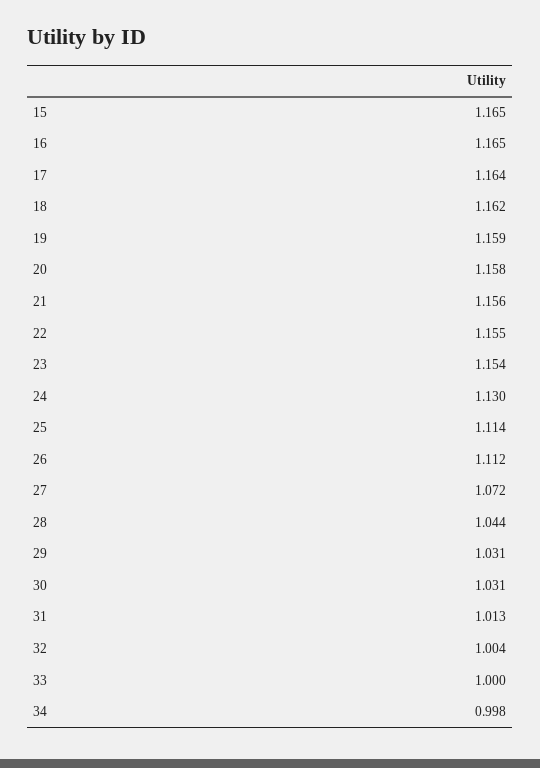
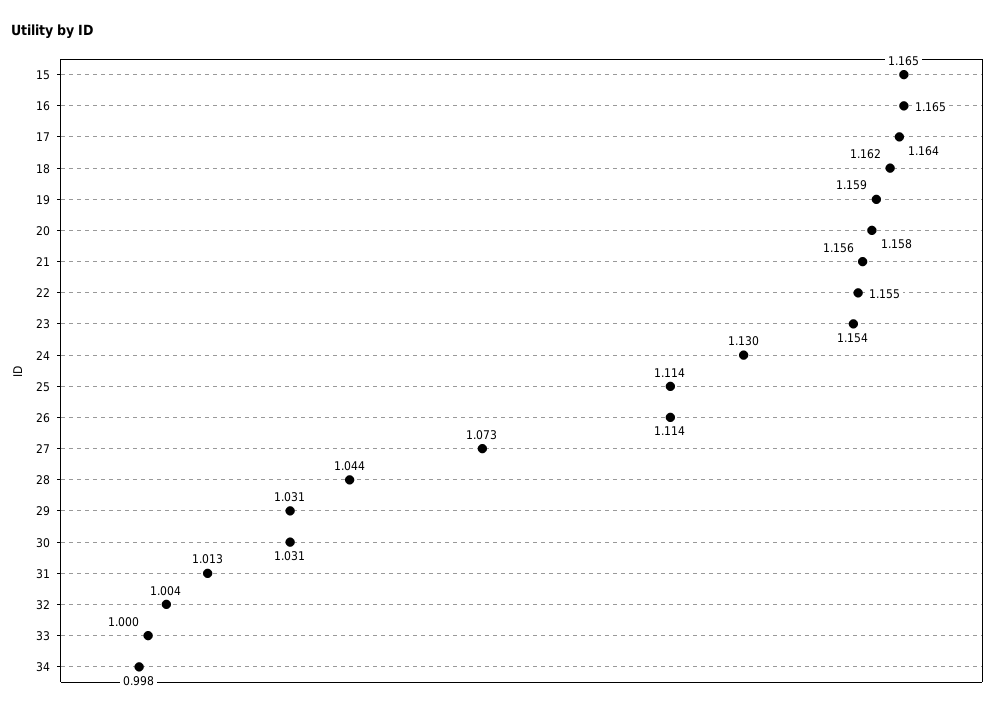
  {
    "15": 1.165,
    "16": 1.165,
    "17": 1.164,
    "18": 1.162,
    "19": 1.159,
    "20": 1.158,
    "21": 1.156,
    "22": 1.155,
    "23": 1.154,
    "24": 1.13,
    "25": 1.114,
-   "26": 1.112,
+   "26": 1.114,
-   "27": 1.072,
+   "27": 1.073,
    "28": 1.044,
    "29": 1.031,
    "30": 1.031,
    "31": 1.013,
    "32": 1.004,
    "33": 1,
    "34": 0.998
  }

